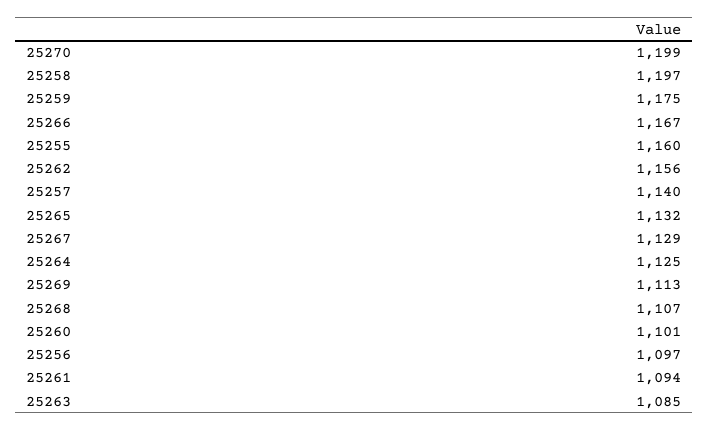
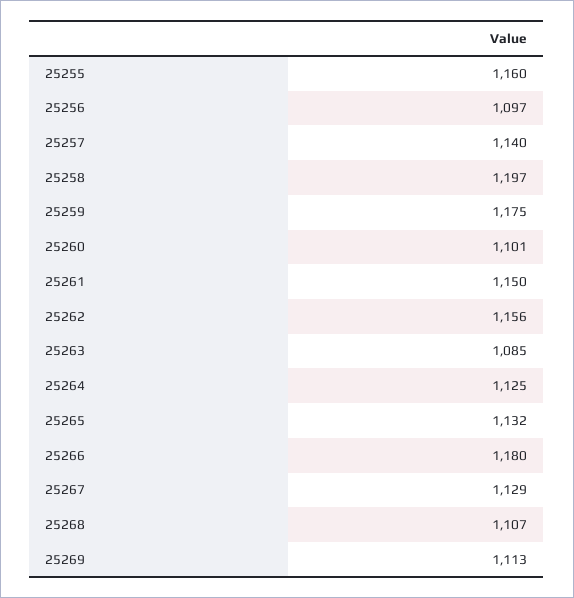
  {
-   "25270": 1199,
    "25258": 1197,
    "25259": 1175,
-   "25266": 1167,
+   "25266": 1180,
    "25255": 1160,
    "25262": 1156,
    "25257": 1140,
    "25265": 1132,
    "25267": 1129,
    "25264": 1125,
    "25269": 1113,
    "25268": 1107,
    "25260": 1101,
    "25256": 1097,
-   "25261": 1094,
+   "25261": 1150,
    "25263": 1085
  }

